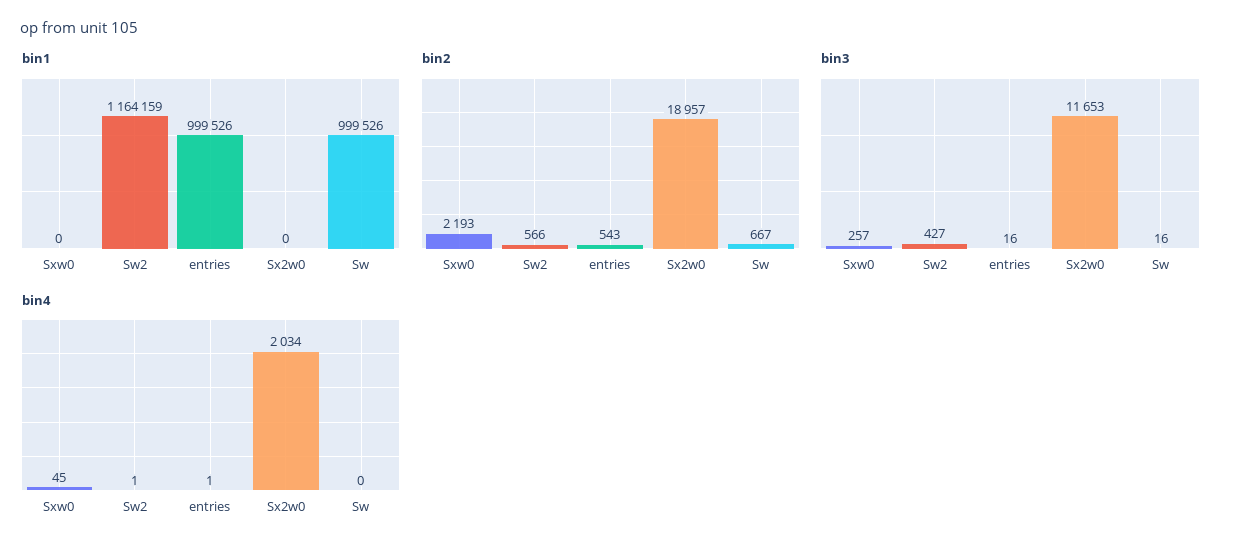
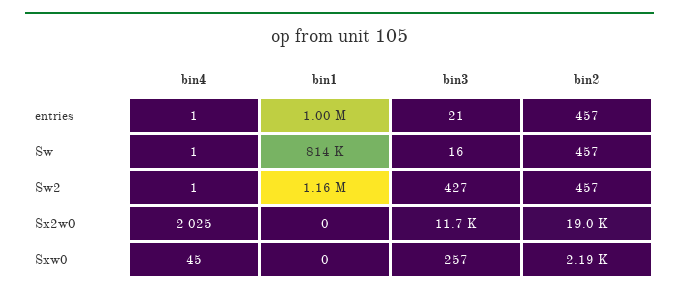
  {
    "bin1": {
      "Sxw0": 0,
      "Sw2": 1164159,
      "entries": 999526,
      "Sx2w0": 0,
-     "Sw": 999526
+     "Sw": 814000
    },
    "bin2": {
      "Sxw0": 2193,
-     "Sw2": 566,
+     "Sw2": 457,
-     "entries": 543,
+     "entries": 457,
      "Sx2w0": 18957,
-     "Sw": 667
+     "Sw": 457
    },
    "bin3": {
      "Sxw0": 257,
      "Sw2": 427,
-     "entries": 16,
+     "entries": 21,
      "Sx2w0": 11653,
      "Sw": 16
    },
    "bin4": {
      "Sxw0": 45,
      "Sw2": 1,
      "entries": 1,
-     "Sx2w0": 2034,
+     "Sx2w0": 2025,
-     "Sw": 0
+     "Sw": 1
    }
  }

